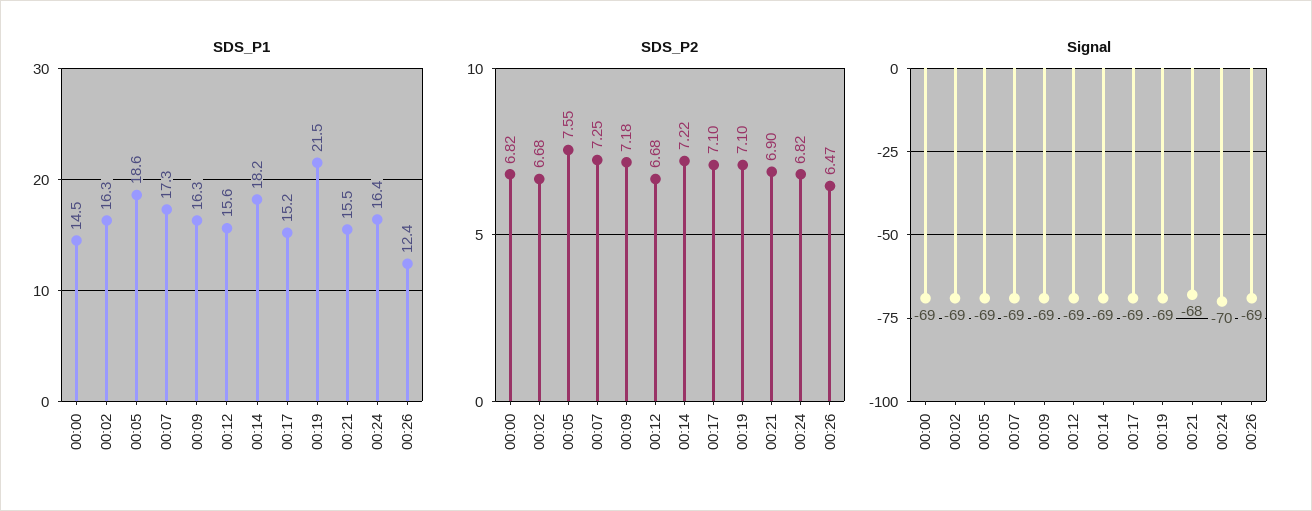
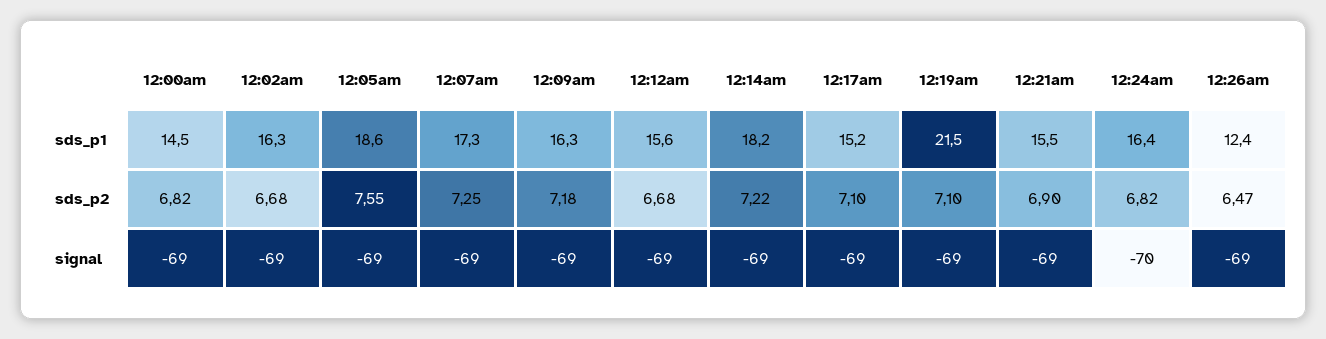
  {
    "SDS_P1": {
      "00:00": 14.5,
      "00:02": 16.3,
      "00:05": 18.6,
      "00:07": 17.3,
      "00:09": 16.3,
      "00:12": 15.6,
      "00:14": 18.2,
      "00:17": 15.2,
      "00:19": 21.5,
      "00:21": 15.5,
      "00:24": 16.4,
      "00:26": 12.4
    },
    "SDS_P2": {
      "00:00": 6.82,
      "00:02": 6.68,
      "00:05": 7.55,
      "00:07": 7.25,
      "00:09": 7.18,
      "00:12": 6.68,
      "00:14": 7.22,
      "00:17": 7.1,
      "00:19": 7.1,
      "00:21": 6.9,
      "00:24": 6.82,
      "00:26": 6.47
    },
    "Signal": {
      "00:00": -69,
      "00:02": -69,
      "00:05": -69,
      "00:07": -69,
      "00:09": -69,
      "00:12": -69,
      "00:14": -69,
      "00:17": -69,
      "00:19": -69,
-     "00:21": -68,
+     "00:21": -69,
      "00:24": -70,
      "00:26": -69
    }
  }

